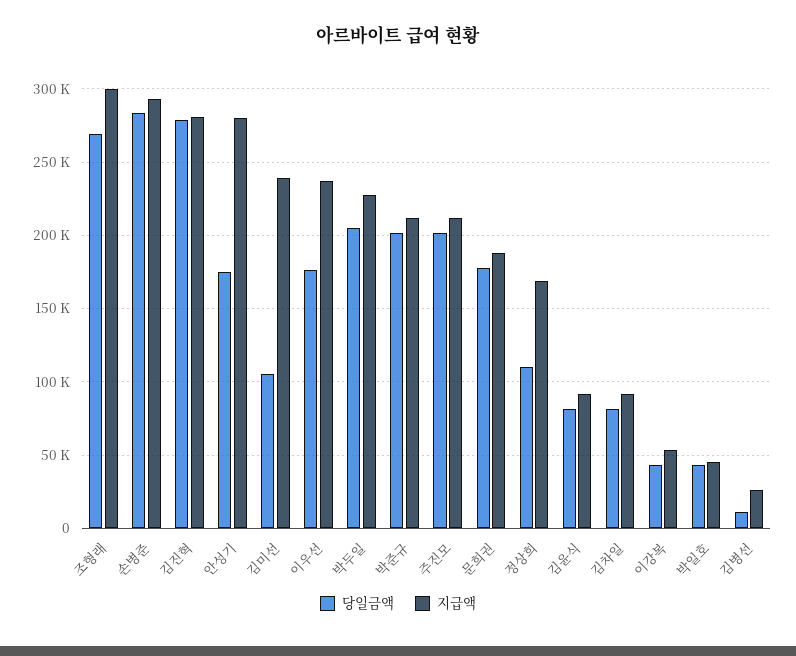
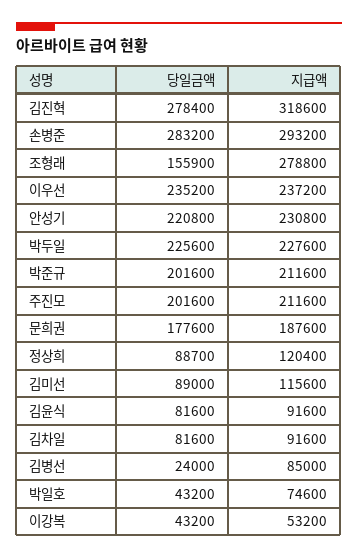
  {
    "당일금액": {
-     "조형래": 270000,
+     "조형래": 155900,
      "손병준": 283200,
      "김진혁": 278400,
-     "안성기": 175000,
+     "안성기": 220800,
-     "김미선": 105000,
+     "김미선": 89000,
-     "이우선": 175000,
+     "이우선": 235200,
-     "박두일": 205000,
+     "박두일": 225600,
      "박준규": 201600,
      "주진모": 201600,
      "문희권": 177600,
-     "정상희": 110000,
+     "정상희": 88700,
      "김윤식": 81600,
      "김차일": 81600,
      "이강복": 43200,
      "박일호": 43200,
-     "김병선": 10000
+     "김병선": 24000
    },
    "지급액": {
-     "조형래": 300000,
+     "조형래": 278800,
      "손병준": 293200,
-     "김진혁": 280000,
+     "김진혁": 318600,
-     "안성기": 280000,
+     "안성기": 230800,
-     "김미선": 240000,
+     "김미선": 115600,
      "이우선": 237200,
      "박두일": 227600,
      "박준규": 211600,
      "주진모": 211600,
      "문희권": 187600,
-     "정상희": 170000,
+     "정상희": 120400,
      "김윤식": 91600,
      "김차일": 91600,
      "이강복": 53200,
-     "박일호": 45000,
+     "박일호": 74600,
-     "김병선": 25000
+     "김병선": 85000
    }
  }

